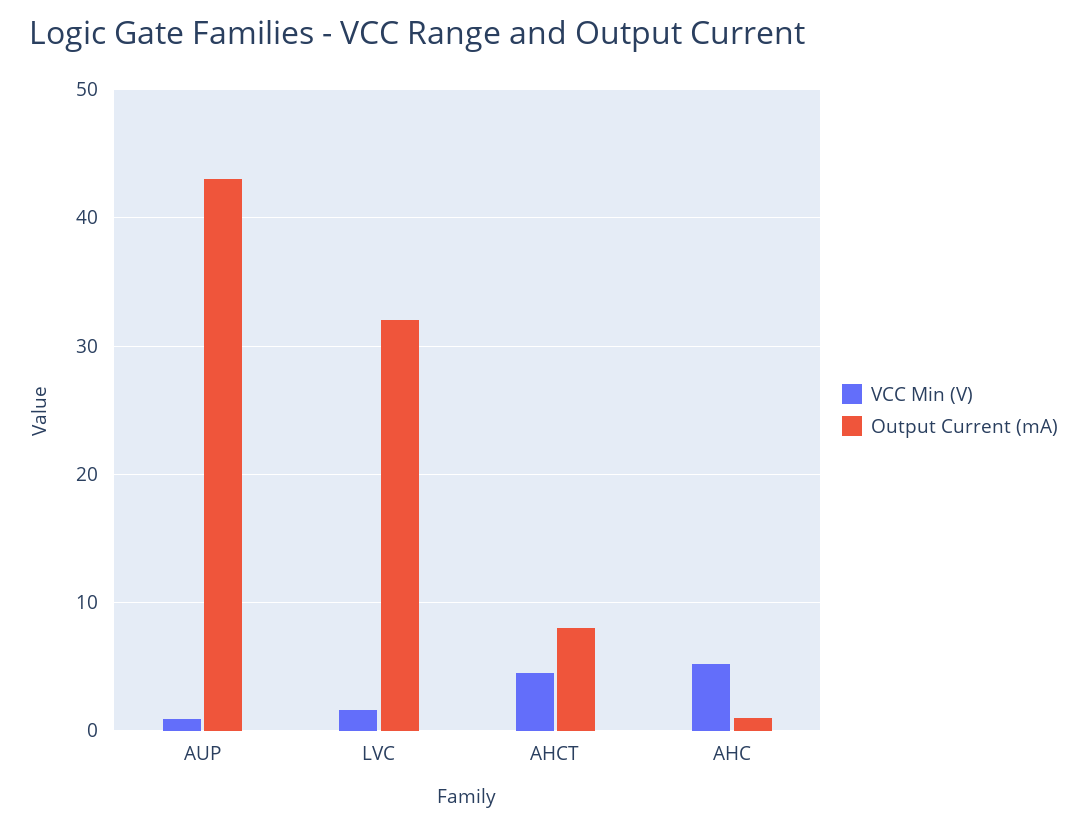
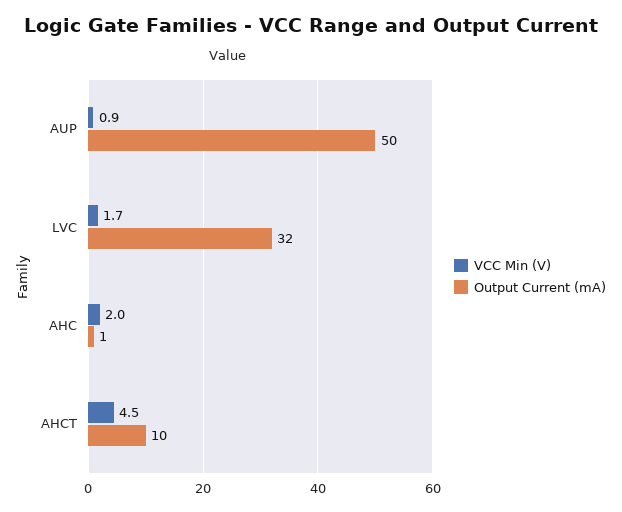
  {
    "VCC Min (V)": {
      "AUP": 0.9,
      "LVC": 1.7,
      "AHCT": 4.5,
-     "AHC": 5
+     "AHC": 2
    },
    "Output Current (mA)": {
-     "AUP": 43,
+     "AUP": 50,
      "LVC": 32,
-     "AHCT": 8,
+     "AHCT": 10,
      "AHC": 1
    }
  }

